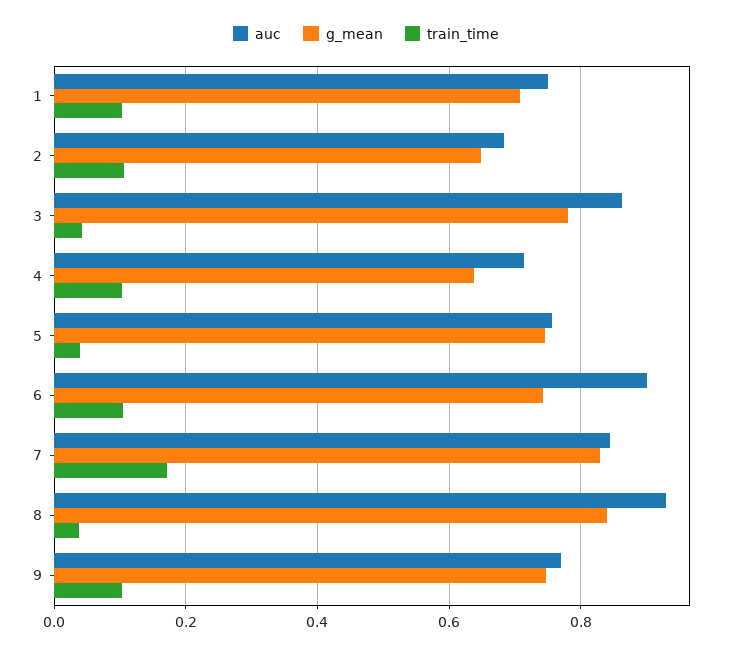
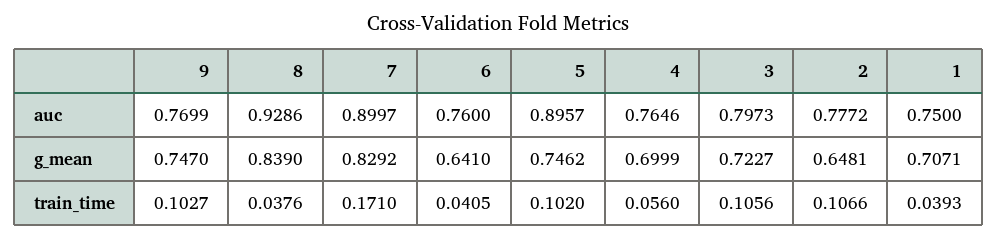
  {
    "auc": {
      "1": 0.75,
-     "2": 0.68,
+     "2": 0.7772,
-     "3": 0.86,
+     "3": 0.7973,
-     "4": 0.72,
+     "4": 0.7646,
-     "5": 0.76,
+     "5": 0.8957,
-     "6": 0.9,
+     "6": 0.76,
-     "7": 0.84,
+     "7": 0.8997,
      "8": 0.9286,
      "9": 0.7699
    },
    "g_mean": {
      "1": 0.7071,
      "2": 0.6481,
-     "3": 0.78,
+     "3": 0.7227,
-     "4": 0.64,
+     "4": 0.6999,
      "5": 0.7462,
-     "6": 0.74,
+     "6": 0.641,
      "7": 0.8292,
      "8": 0.839,
      "9": 0.747
    },
    "train_time": {
-     "1": 0.1,
+     "1": 0.0393,
      "2": 0.1066,
-     "3": 0.04,
+     "3": 0.1056,
-     "4": 0.1,
+     "4": 0.056,
-     "5": 0.04,
+     "5": 0.102,
-     "6": 0.1,
+     "6": 0.0405,
      "7": 0.171,
      "8": 0.0376,
      "9": 0.1027
    }
  }

